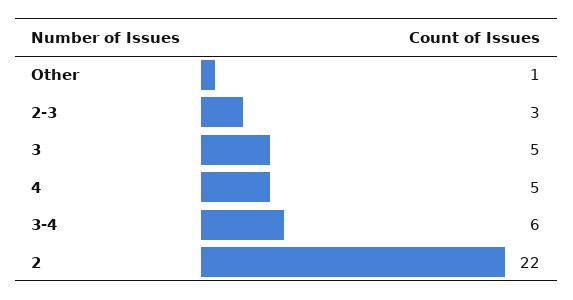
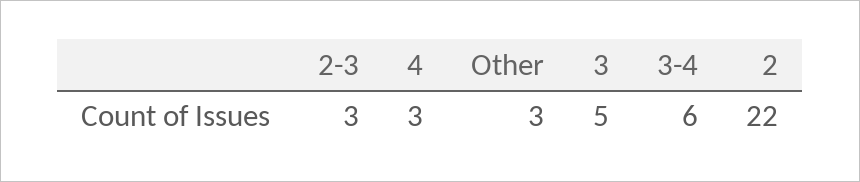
  {
-   "Other": 1,
+   "Other": 3,
    "2-3": 3,
    "3": 5,
-   "4": 5,
+   "4": 3,
    "3-4": 6,
    "2": 22
  }

